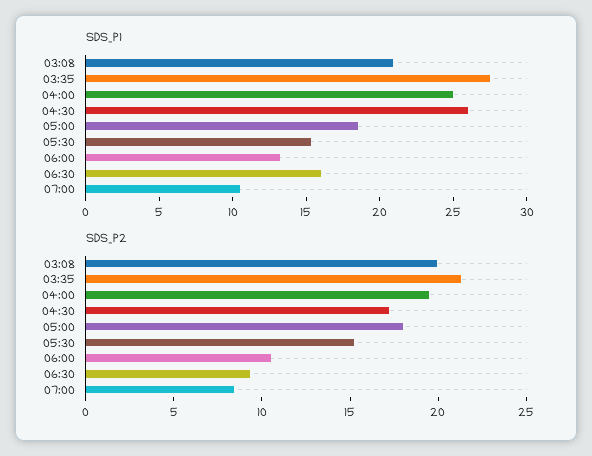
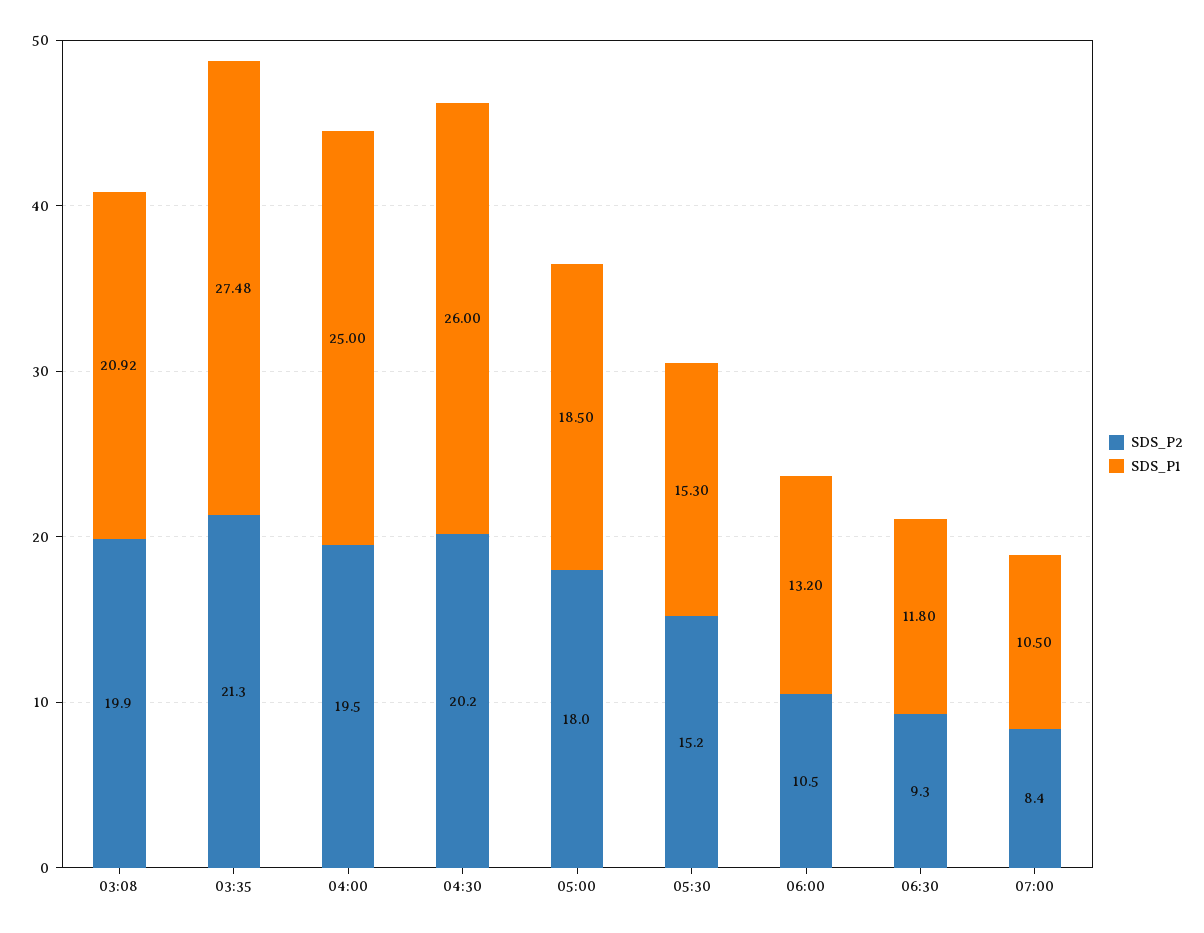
  {
    "SDS_P1": {
      "03:08": 20.92,
      "03:35": 27.48,
      "04:00": 25,
      "04:30": 26,
      "05:00": 18.5,
      "05:30": 15.3,
      "06:00": 13.2,
-     "06:30": 16,
+     "06:30": 11.8,
      "07:00": 10.5
    },
    "SDS_P2": {
      "03:08": 19.9,
      "03:35": 21.3,
      "04:00": 19.5,
-     "04:30": 17,
+     "04:30": 20.2,
      "05:00": 18,
      "05:30": 15.2,
      "06:00": 10.5,
      "06:30": 9.3,
      "07:00": 8.4
    }
  }

